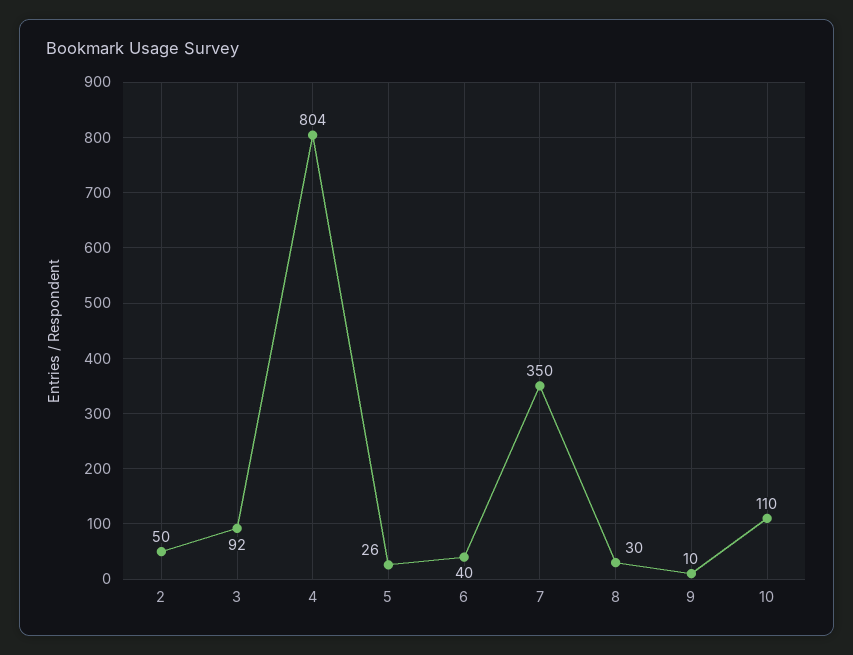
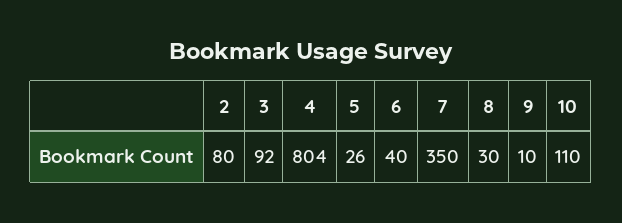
  {
-   "2": 50,
+   "2": 80,
    "3": 92,
    "4": 804,
    "5": 26,
    "6": 40,
    "7": 350,
    "8": 30,
    "9": 10,
    "10": 110
  }

